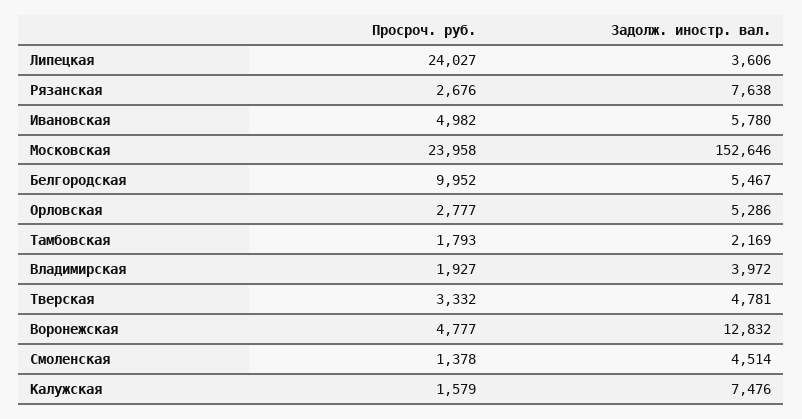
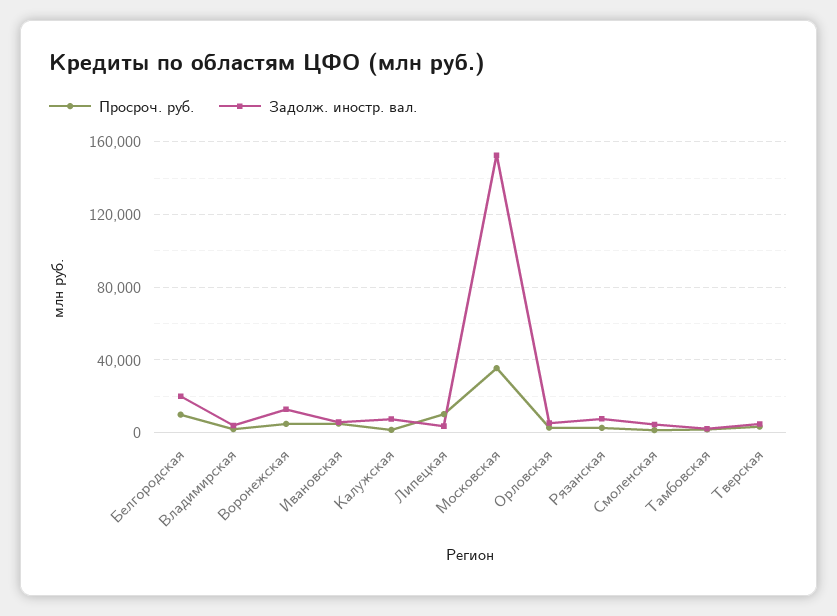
  {
    "Просроч. руб.": {
-     "Липецкая": 24027,
+     "Липецкая": 10000,
      "Рязанская": 2676,
      "Ивановская": 4982,
-     "Московская": 23958,
+     "Московская": 35000,
      "Белгородская": 9952,
      "Орловская": 2777,
      "Тамбовская": 1793,
      "Владимирская": 1927,
      "Тверская": 3332,
      "Воронежская": 4777,
      "Смоленская": 1378,
      "Калужская": 1579
    },
    "Задолж. иностр. вал.": {
      "Липецкая": 3606,
      "Рязанская": 7638,
      "Ивановская": 5780,
      "Московская": 152646,
-     "Белгородская": 5467,
+     "Белгородская": 20000,
      "Орловская": 5286,
      "Тамбовская": 2169,
      "Владимирская": 3972,
      "Тверская": 4781,
      "Воронежская": 12832,
      "Смоленская": 4514,
      "Калужская": 7476
    }
  }

